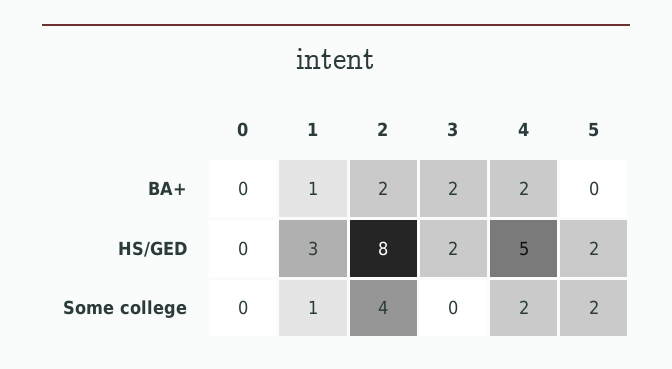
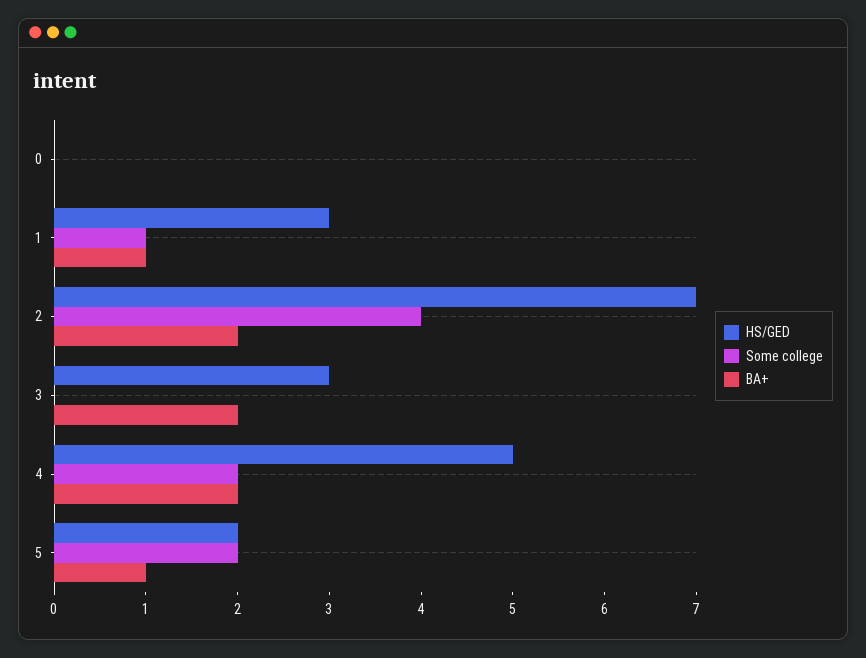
  {
    "BA+": {
      "0": 0,
      "1": 1,
      "2": 2,
      "3": 2,
      "4": 2,
-     "5": 0
+     "5": 1
    },
    "HS/GED": {
      "0": 0,
      "1": 3,
-     "2": 8,
+     "2": 7,
-     "3": 2,
+     "3": 3,
      "4": 5,
      "5": 2
    },
    "Some college": {
      "0": 0,
      "1": 1,
      "2": 4,
      "3": 0,
      "4": 2,
      "5": 2
    }
  }

